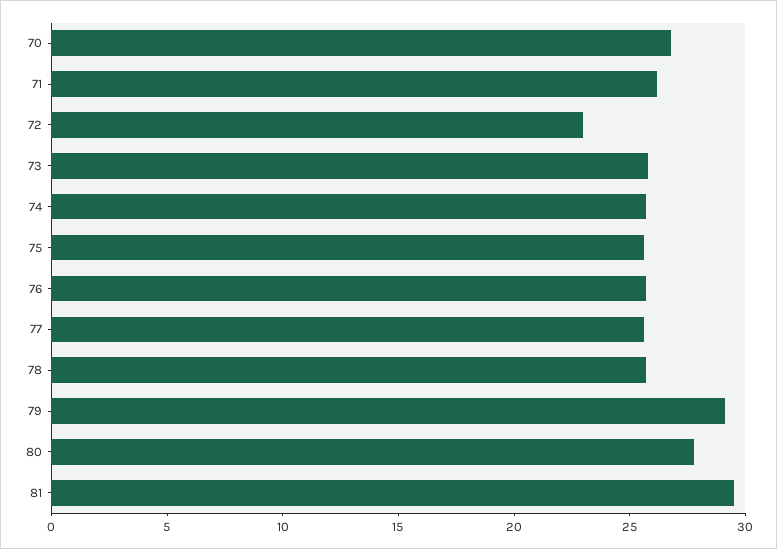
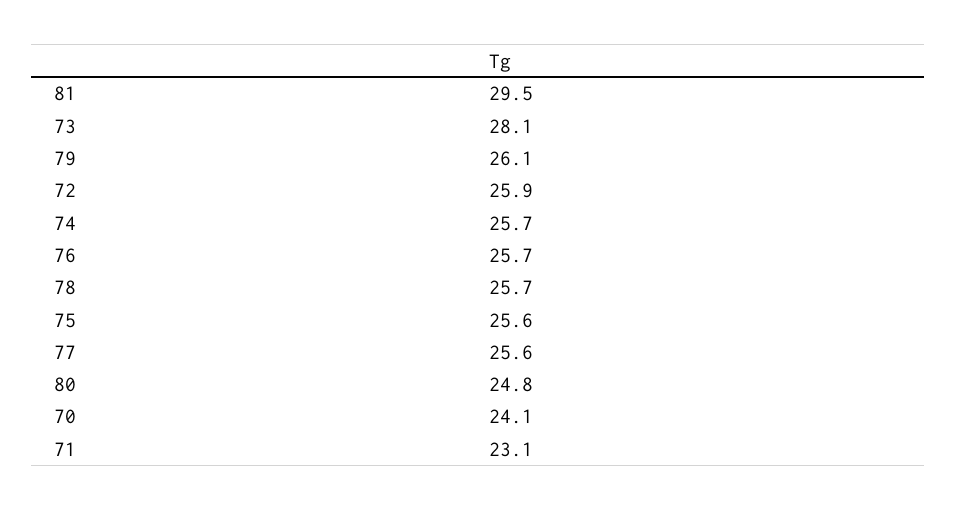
  {
-   "70": 27,
+   "70": 24.1,
-   "71": 26,
+   "71": 23.1,
-   "72": 23,
+   "72": 25.9,
-   "73": 26,
+   "73": 28.1,
    "74": 25.7,
    "75": 25.6,
    "76": 25.7,
    "77": 25.6,
    "78": 25.7,
-   "79": 29,
+   "79": 26.1,
-   "80": 28,
+   "80": 24.8,
    "81": 29.5
  }

